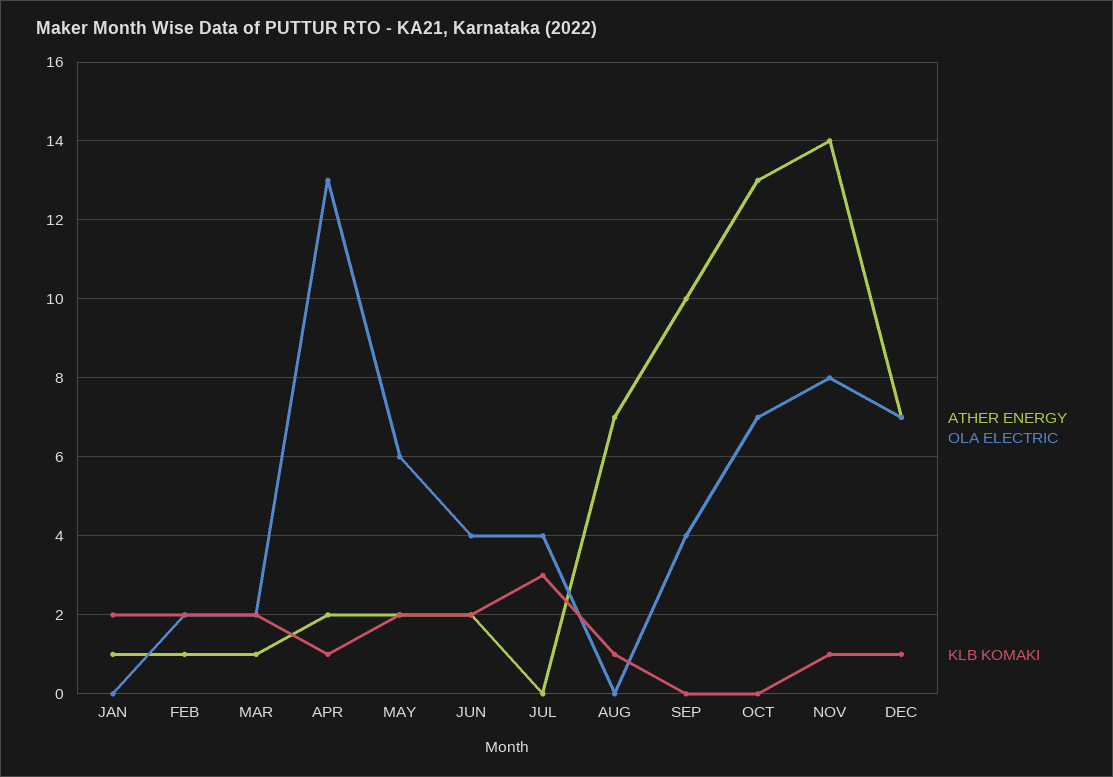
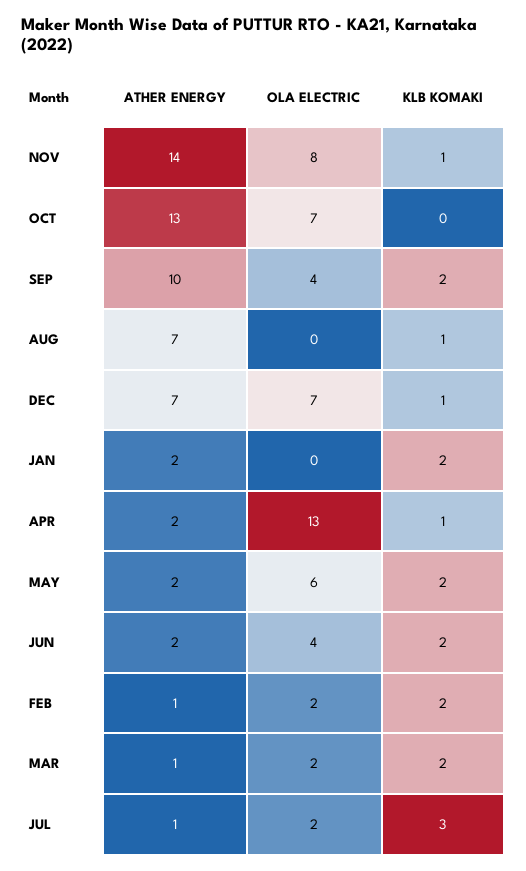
  {
    "ATHER ENERGY": {
-     "JAN": 1,
+     "JAN": 2,
      "FEB": 1,
      "MAR": 1,
      "APR": 2,
      "MAY": 2,
      "JUN": 2,
-     "JUL": 0,
+     "JUL": 1,
      "AUG": 7,
      "SEP": 10,
      "OCT": 13,
      "NOV": 14,
      "DEC": 7
    },
    "OLA ELECTRIC": {
      "JAN": 0,
      "FEB": 2,
      "MAR": 2,
      "APR": 13,
      "MAY": 6,
      "JUN": 4,
-     "JUL": 4,
+     "JUL": 2,
      "AUG": 0,
      "SEP": 4,
      "OCT": 7,
      "NOV": 8,
      "DEC": 7
    },
    "KLB KOMAKI": {
      "JAN": 2,
      "FEB": 2,
      "MAR": 2,
      "APR": 1,
      "MAY": 2,
      "JUN": 2,
      "JUL": 3,
      "AUG": 1,
-     "SEP": 0,
+     "SEP": 2,
      "OCT": 0,
      "NOV": 1,
      "DEC": 1
    }
  }

